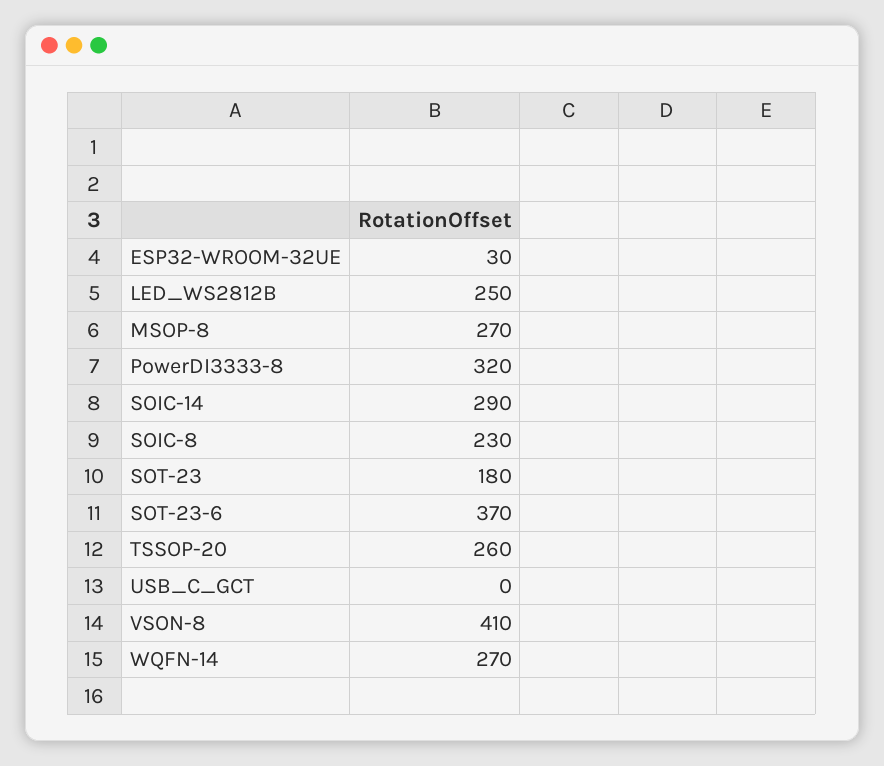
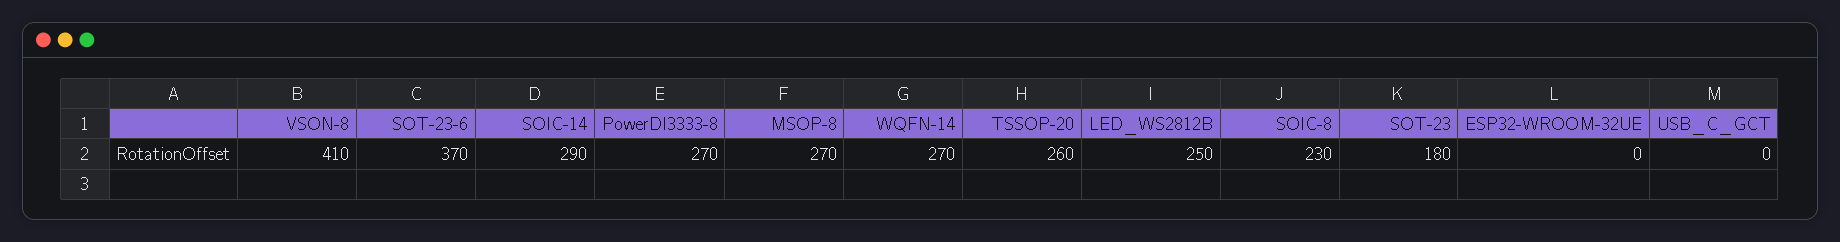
  {
-   "ESP32-WROOM-32UE": 30,
+   "ESP32-WROOM-32UE": 0,
    "LED_WS2812B": 250,
    "MSOP-8": 270,
-   "PowerDI3333-8": 320,
+   "PowerDI3333-8": 270,
    "SOIC-14": 290,
    "SOIC-8": 230,
    "SOT-23": 180,
    "SOT-23-6": 370,
    "TSSOP-20": 260,
    "USB_C_GCT": 0,
    "VSON-8": 410,
    "WQFN-14": 270
  }

